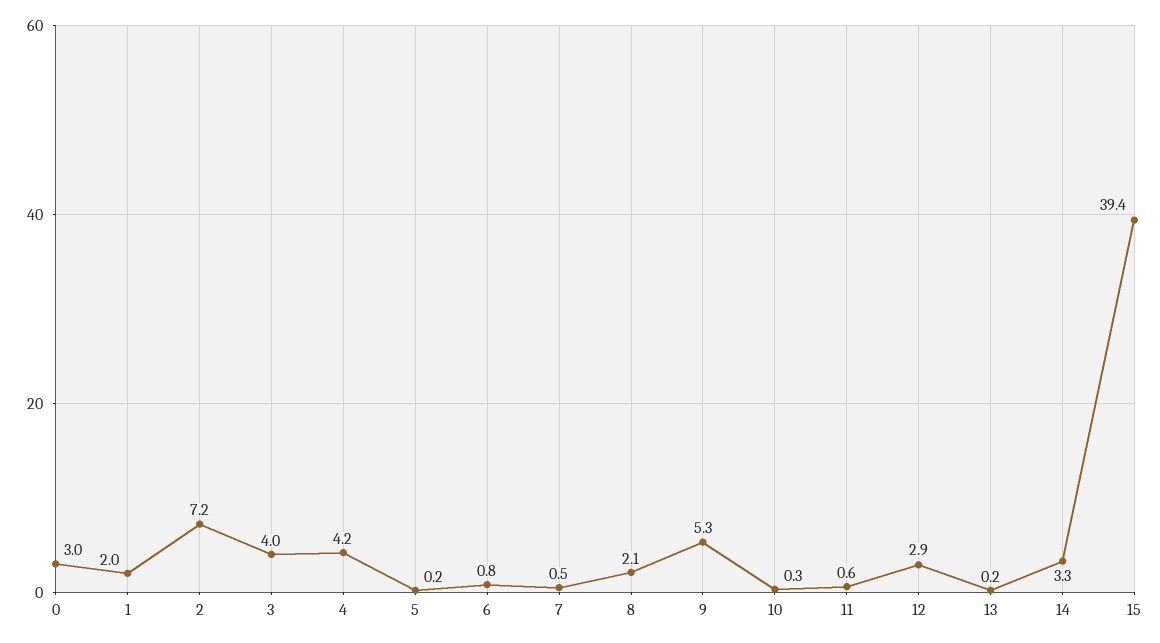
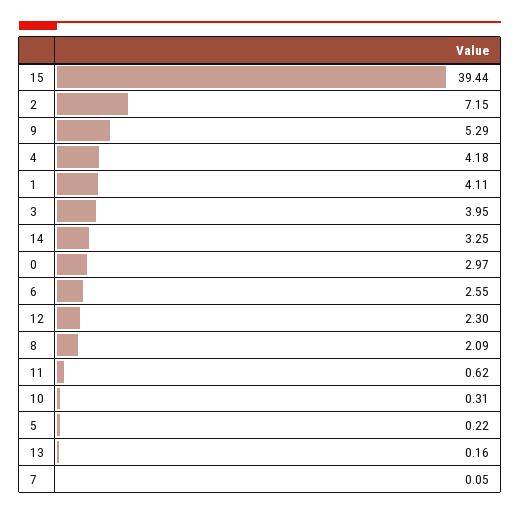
  {
    "0": 2.97,
-   "1": 2,
+   "1": 4.11,
    "2": 7.15,
    "3": 3.95,
    "4": 4.18,
    "5": 0.22,
-   "6": 0.8,
+   "6": 2.55,
-   "7": 0.5,
+   "7": 0.05,
    "8": 2.09,
    "9": 5.29,
    "10": 0.31,
    "11": 0.62,
-   "12": 2.9,
+   "12": 2.3,
    "13": 0.16,
    "14": 3.25,
    "15": 39.44
  }

